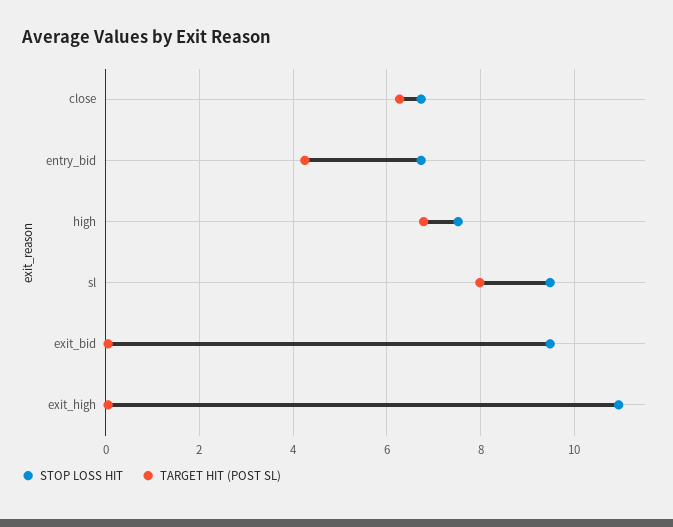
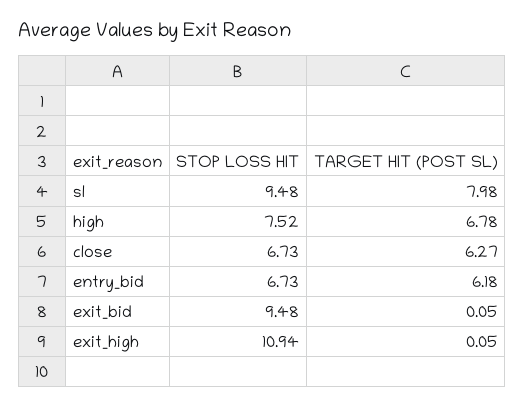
  {
    "STOP LOSS HIT": {
      "close": 6.73,
      "entry_bid": 6.73,
      "high": 7.52,
      "sl": 9.48,
      "exit_bid": 9.48,
      "exit_high": 10.94
    },
    "TARGET HIT (POST SL)": {
      "close": 6.27,
-     "entry_bid": 4.2,
+     "entry_bid": 6.18,
      "high": 6.78,
      "sl": 7.98,
      "exit_bid": 0.05,
      "exit_high": 0.05
    }
  }

